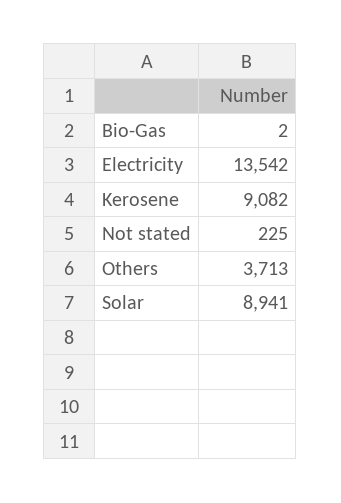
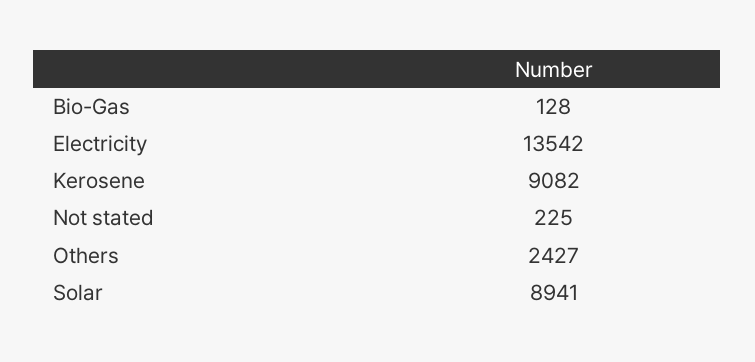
  {
-   "Bio-Gas": 2,
+   "Bio-Gas": 128,
    "Electricity": 13542,
    "Kerosene": 9082,
    "Not stated": 225,
-   "Others": 3713,
+   "Others": 2427,
    "Solar": 8941
  }

